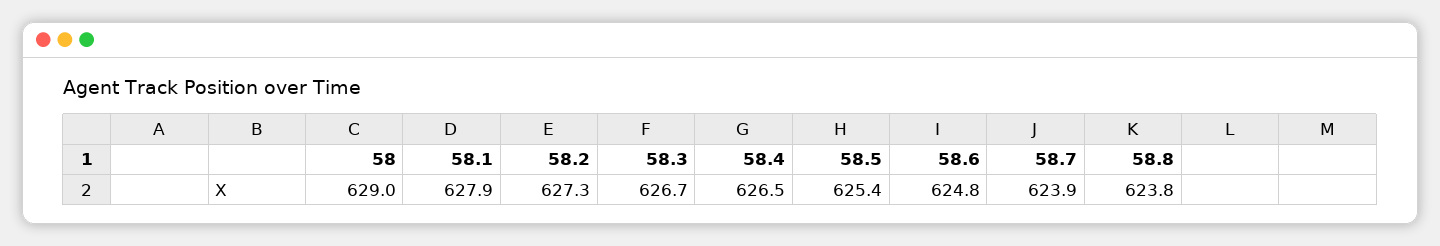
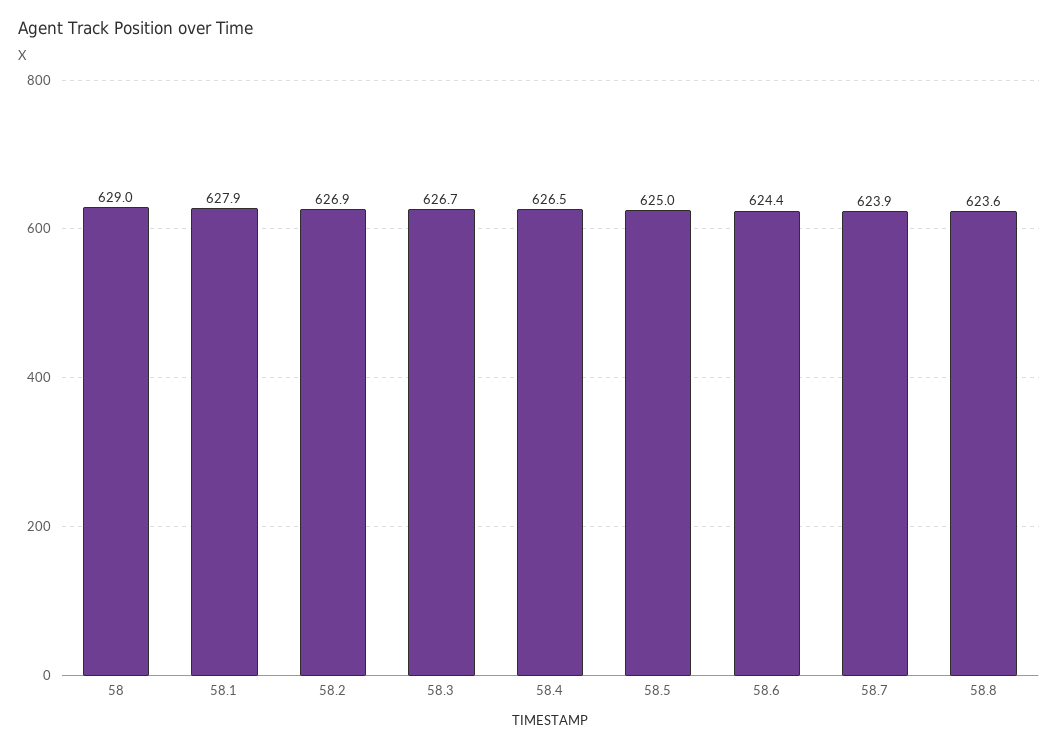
  {
    "58": 629,
    "58.1": 627.9,
-   "58.2": 627.3,
+   "58.2": 626.9,
    "58.3": 626.7,
    "58.4": 626.5,
-   "58.5": 625.4,
+   "58.5": 625,
-   "58.6": 624.8,
+   "58.6": 624.4,
    "58.7": 623.9,
-   "58.8": 623.8
+   "58.8": 623.6
  }

